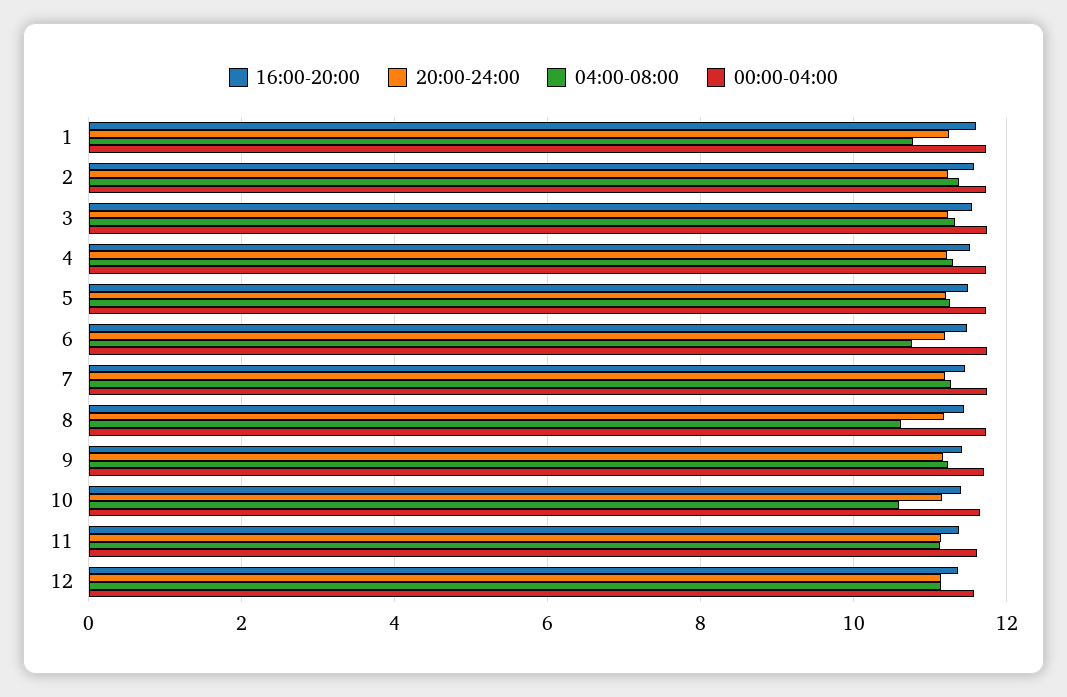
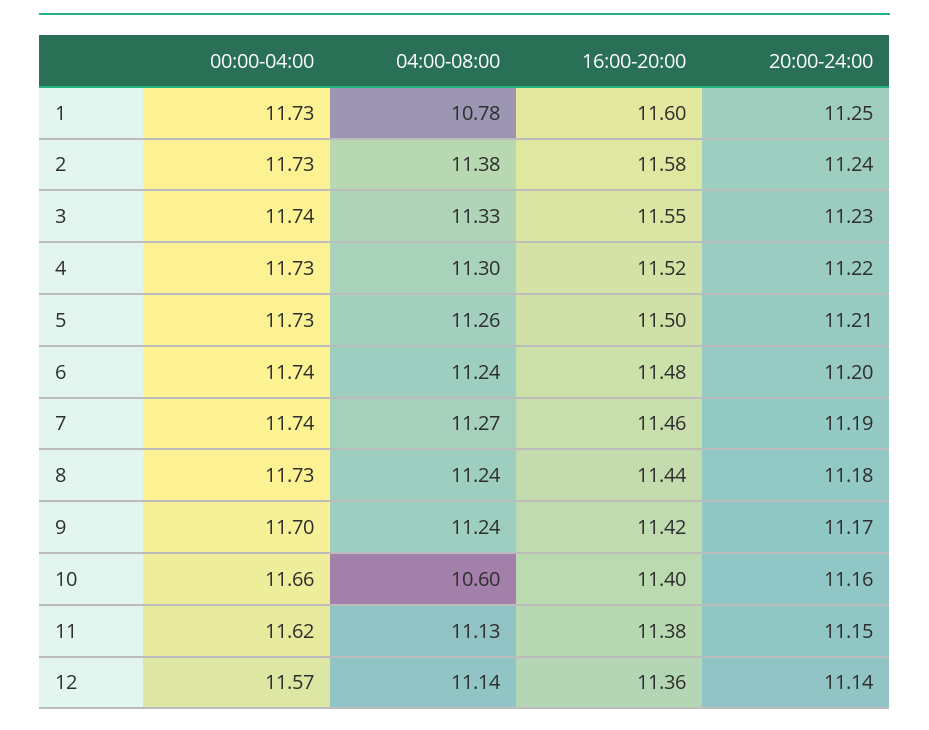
  {
    "16:00-20:00": {
      "1": 11.6,
      "2": 11.58,
      "3": 11.55,
      "4": 11.52,
      "5": 11.5,
      "6": 11.48,
      "7": 11.46,
      "8": 11.44,
      "9": 11.42,
      "10": 11.4,
      "11": 11.38,
      "12": 11.36
    },
    "20:00-24:00": {
      "1": 11.25,
      "2": 11.24,
      "3": 11.23,
      "4": 11.22,
      "5": 11.21,
      "6": 11.2,
      "7": 11.19,
      "8": 11.18,
      "9": 11.17,
      "10": 11.16,
      "11": 11.15,
      "12": 11.14
    },
    "04:00-08:00": {
      "1": 10.78,
      "2": 11.38,
      "3": 11.33,
      "4": 11.3,
      "5": 11.26,
-     "6": 10.8,
+     "6": 11.24,
      "7": 11.27,
-     "8": 10.6,
+     "8": 11.24,
      "9": 11.24,
      "10": 10.6,
      "11": 11.13,
      "12": 11.14
    },
    "00:00-04:00": {
      "1": 11.73,
      "2": 11.73,
      "3": 11.74,
      "4": 11.73,
      "5": 11.73,
      "6": 11.74,
      "7": 11.74,
      "8": 11.73,
      "9": 11.7,
      "10": 11.66,
      "11": 11.62,
      "12": 11.57
    }
  }

